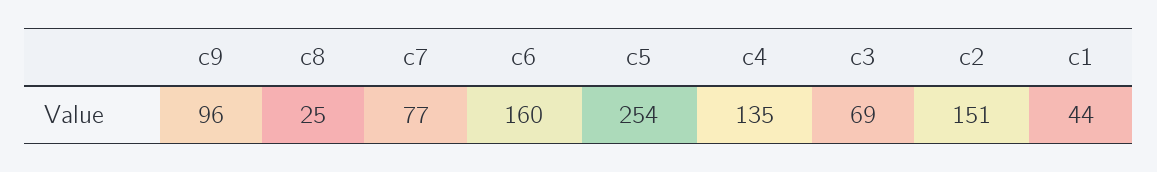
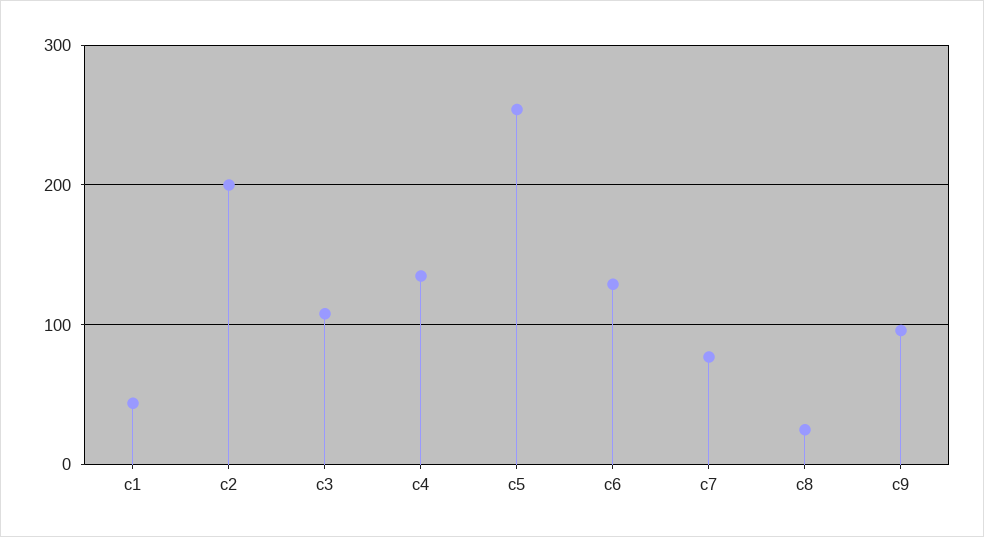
  {
    "c9": 96,
    "c8": 25,
    "c7": 77,
-   "c6": 160,
+   "c6": 130,
    "c5": 254,
    "c4": 135,
-   "c3": 69,
+   "c3": 110,
-   "c2": 151,
+   "c2": 200,
    "c1": 44
  }

